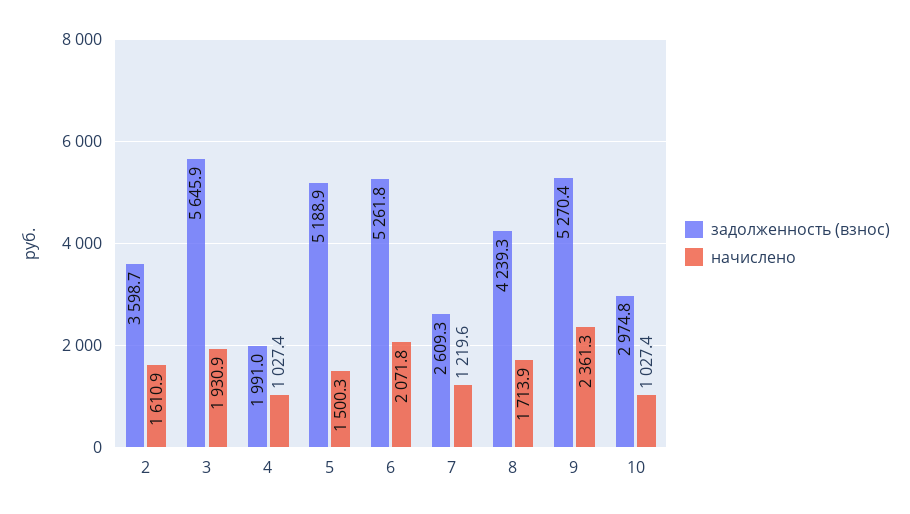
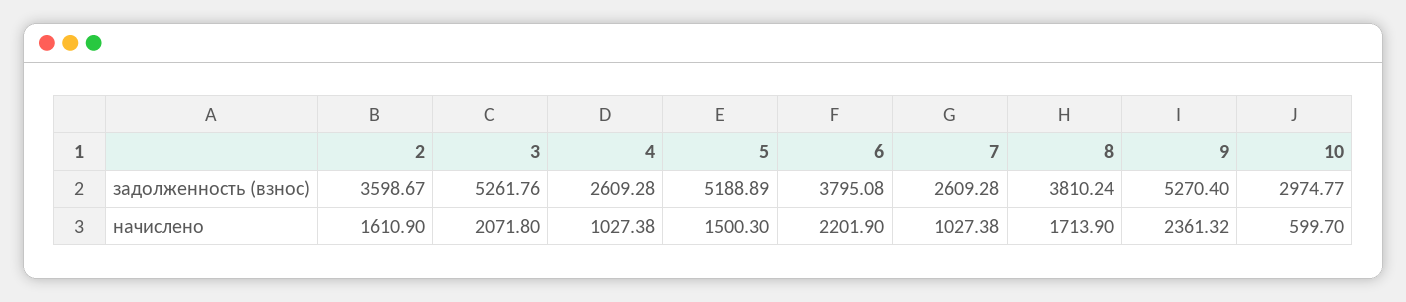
  {
    "задолженность (взнос)": {
      "2": 3598.67,
-     "3": 5645.9,
+     "3": 5261.76,
-     "4": 1991,
+     "4": 2609.28,
      "5": 5188.89,
-     "6": 5261.8,
+     "6": 3795.08,
      "7": 2609.28,
-     "8": 4239.3,
+     "8": 3810.24,
      "9": 5270.4,
      "10": 2974.77
    },
    "начислено": {
      "2": 1610.9,
-     "3": 1930.9,
+     "3": 2071.8,
      "4": 1027.38,
      "5": 1500.3,
-     "6": 2071.8,
+     "6": 2201.9,
-     "7": 1219.6,
+     "7": 1027.38,
      "8": 1713.9,
      "9": 2361.32,
-     "10": 1027.4
+     "10": 599.7
    }
  }

